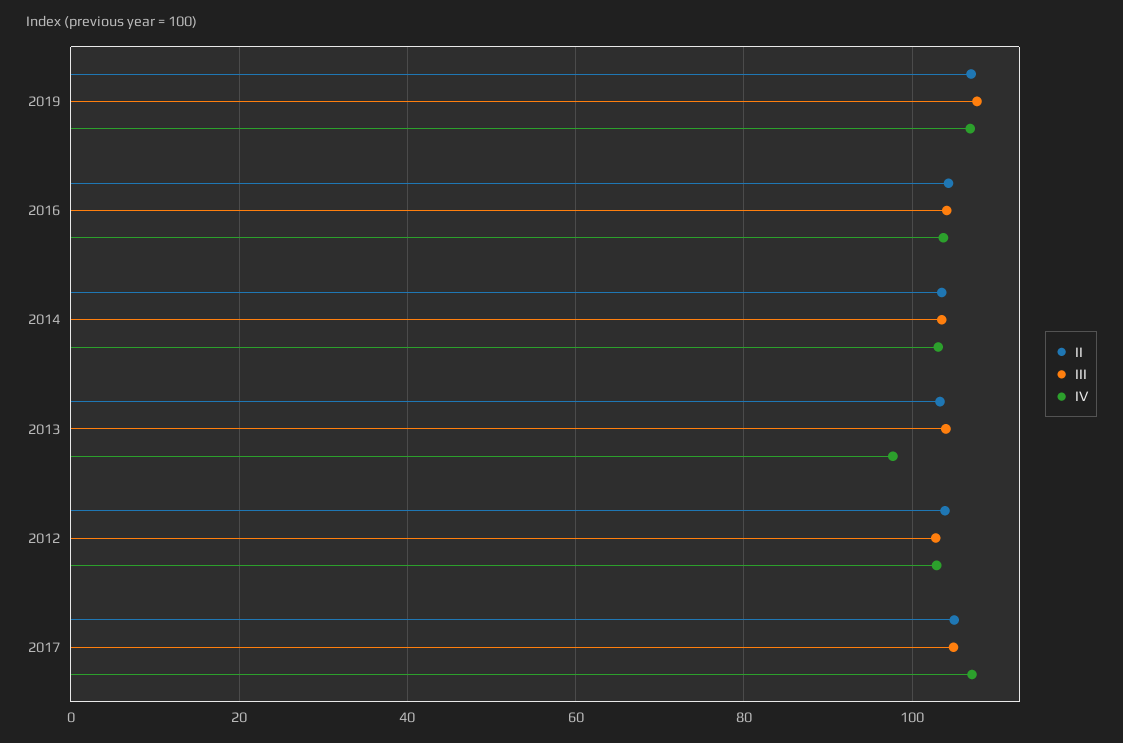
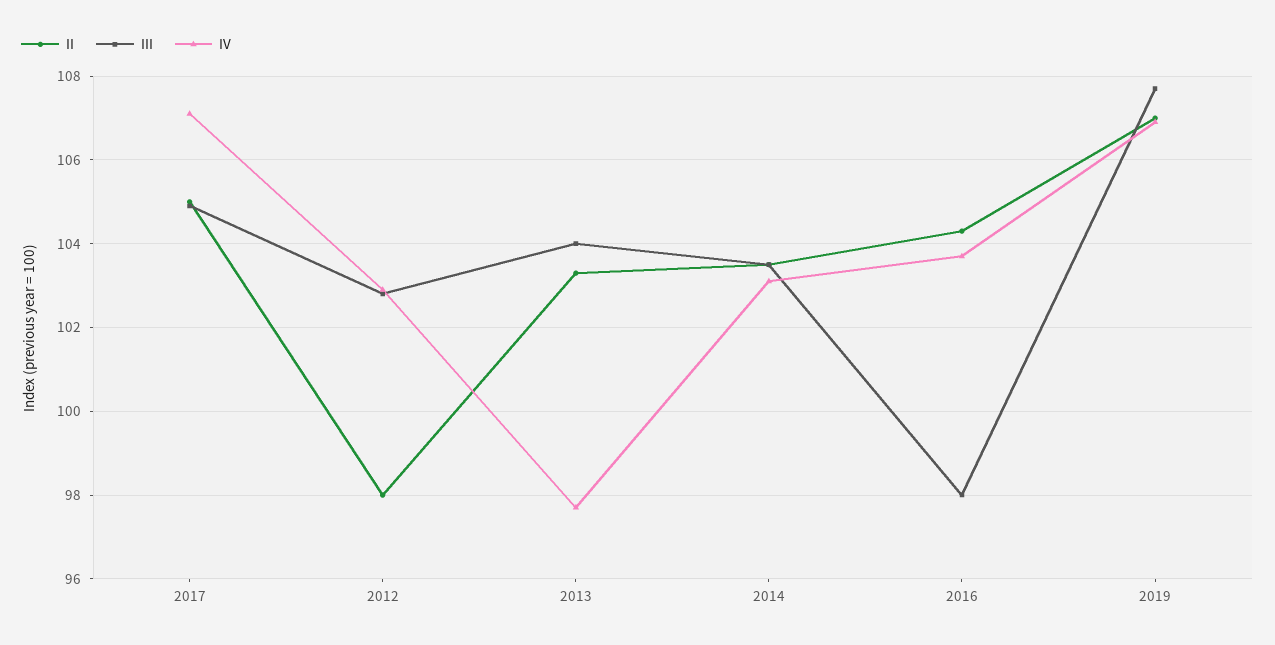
  {
    "II": {
      "2019": 107,
      "2016": 104.5,
      "2014": 103.5,
      "2013": 103.5,
-     "2012": 104,
+     "2012": 98,
      "2017": 105
    },
    "III": {
      "2019": 107.5,
-     "2016": 104,
+     "2016": 98,
      "2014": 103.5,
      "2013": 104,
      "2012": 103,
      "2017": 105
    },
    "IV": {
      "2019": 107,
      "2016": 103.5,
      "2014": 103,
      "2013": 97.5,
      "2012": 103,
      "2017": 107
    }
  }

